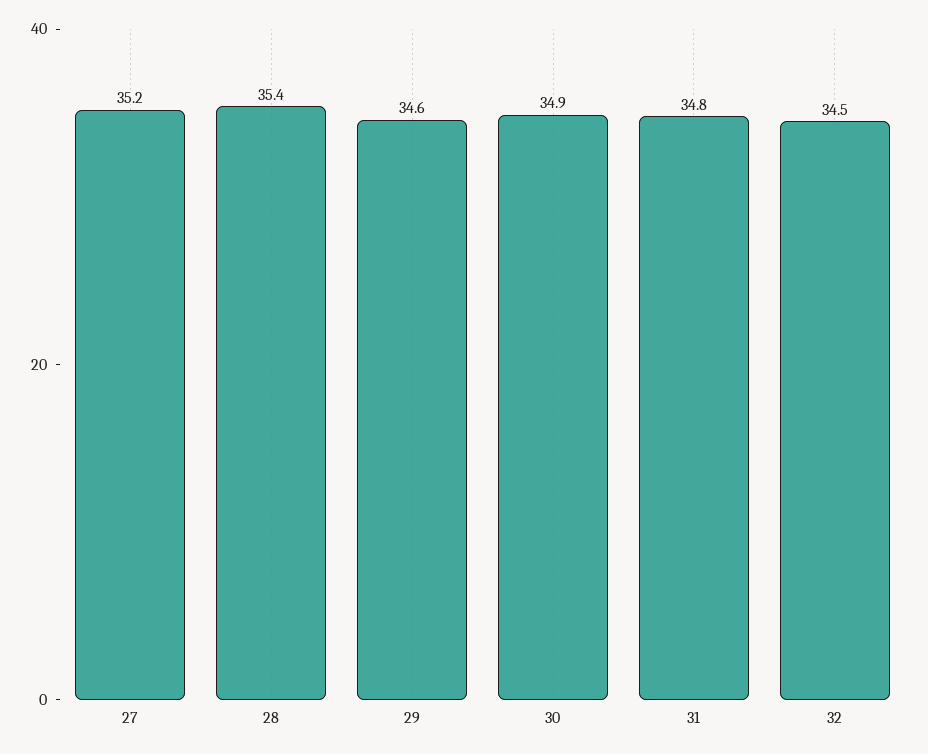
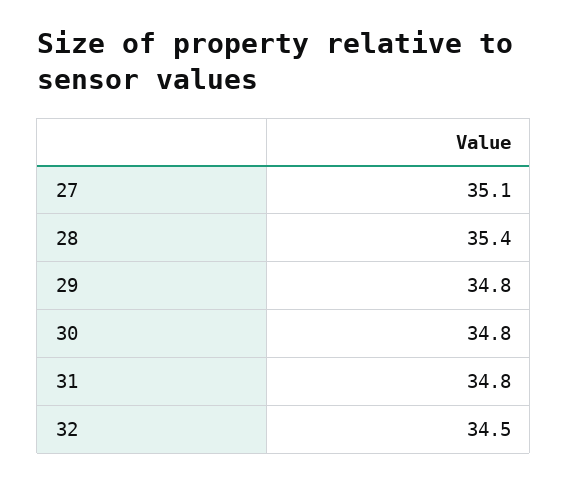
  {
-   "27": 35.2,
+   "27": 35.1,
    "28": 35.4,
-   "29": 34.6,
+   "29": 34.8,
-   "30": 34.9,
+   "30": 34.8,
    "31": 34.8,
    "32": 34.5
  }

